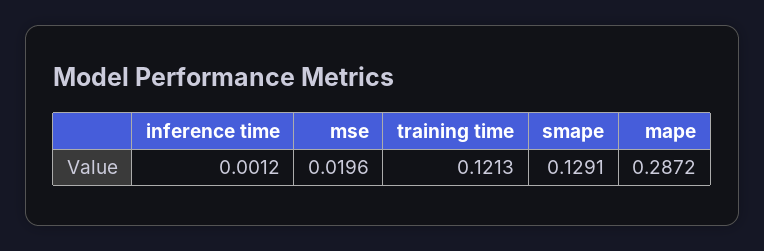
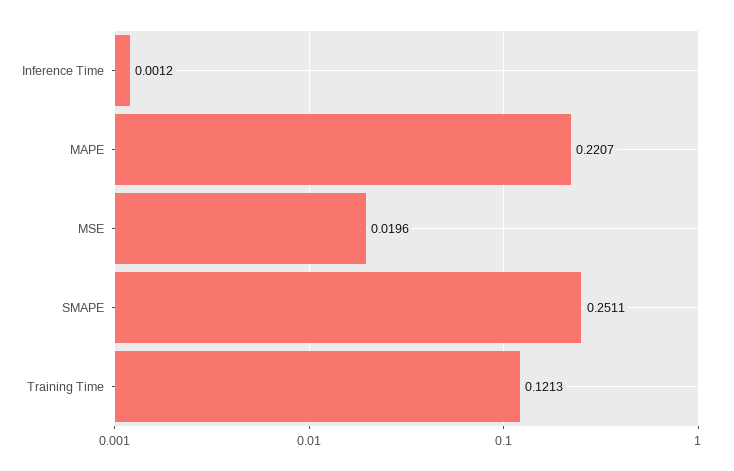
  {
    "inference time": 0.0012,
    "mse": 0.0196,
    "training time": 0.1213,
-   "smape": 0.1291,
+   "smape": 0.2511,
-   "mape": 0.2872
+   "mape": 0.2207
  }

